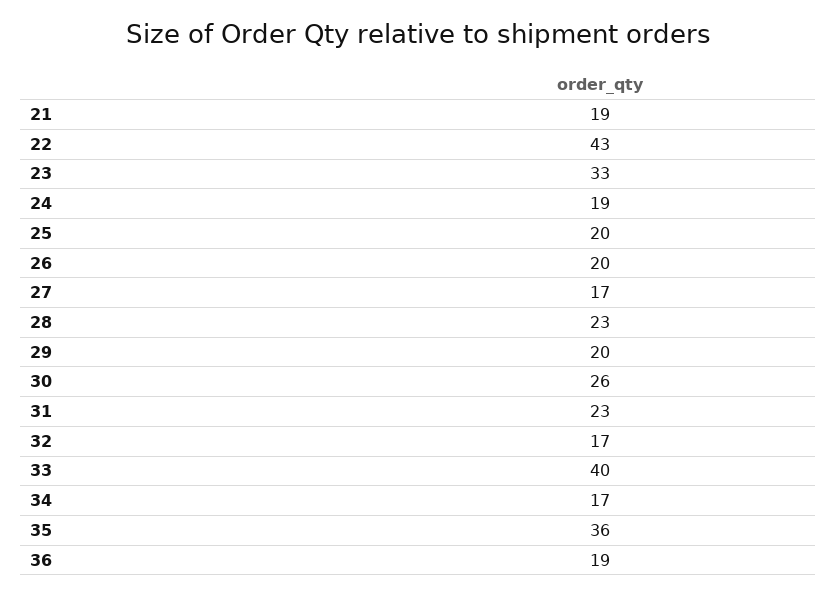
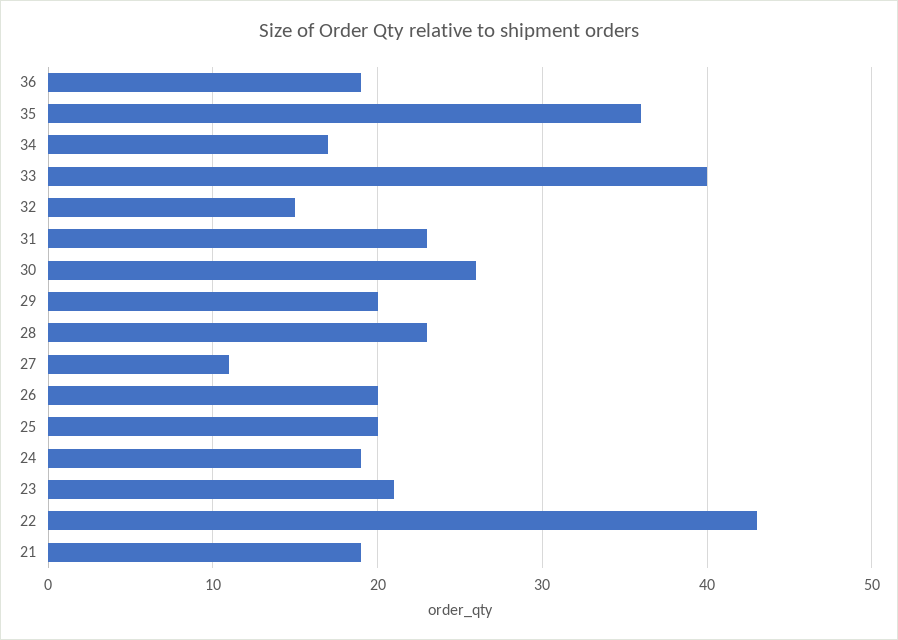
  {
    "21": 19,
    "22": 43,
-   "23": 33,
+   "23": 21,
    "24": 19,
    "25": 20,
    "26": 20,
-   "27": 17,
+   "27": 11,
    "28": 23,
    "29": 20,
    "30": 26,
    "31": 23,
-   "32": 17,
+   "32": 15,
    "33": 40,
    "34": 17,
    "35": 36,
    "36": 19
  }

